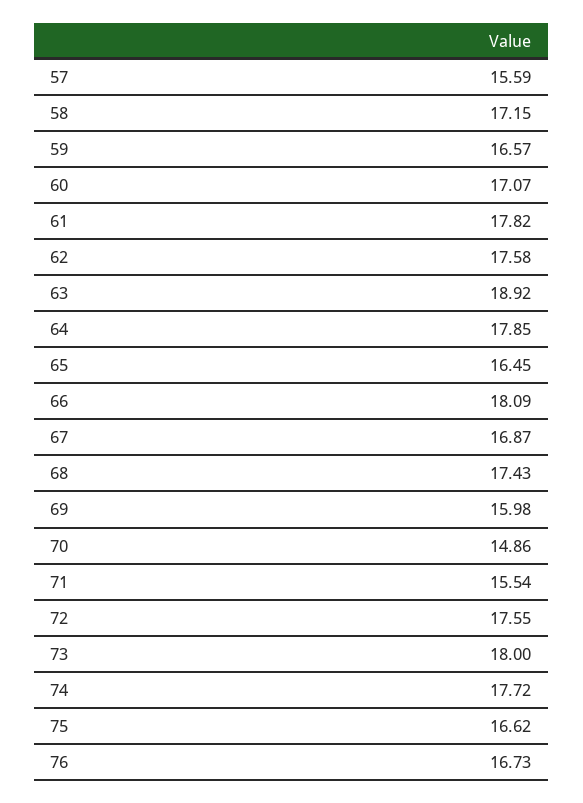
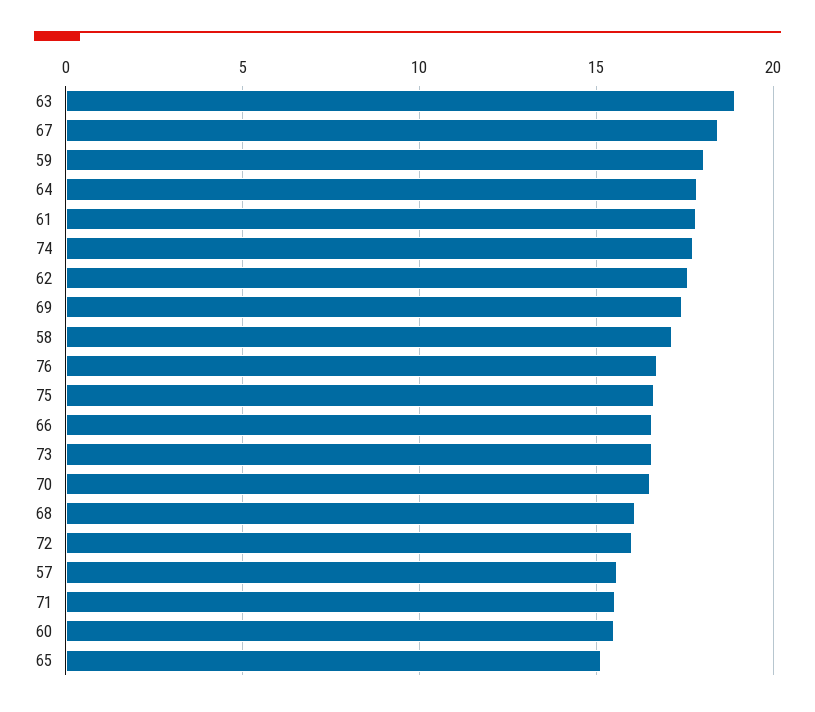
  {
    "57": 15.59,
    "58": 17.15,
-   "59": 16.57,
+   "59": 18,
-   "60": 17.07,
+   "60": 15.5,
    "61": 17.82,
    "62": 17.58,
    "63": 18.92,
    "64": 17.85,
-   "65": 16.45,
+   "65": 15,
-   "66": 18.09,
+   "66": 16.5,
-   "67": 16.87,
+   "67": 18.5,
-   "68": 17.43,
+   "68": 16,
-   "69": 15.98,
+   "69": 17.5,
-   "70": 14.86,
+   "70": 16.5,
    "71": 15.54,
-   "72": 17.55,
+   "72": 16,
-   "73": 18,
+   "73": 16.5,
    "74": 17.72,
    "75": 16.62,
    "76": 16.73
  }

